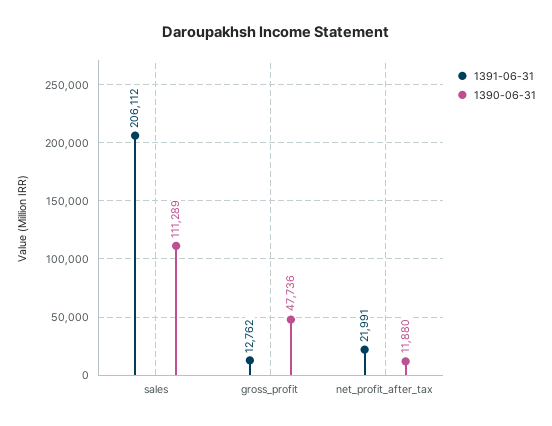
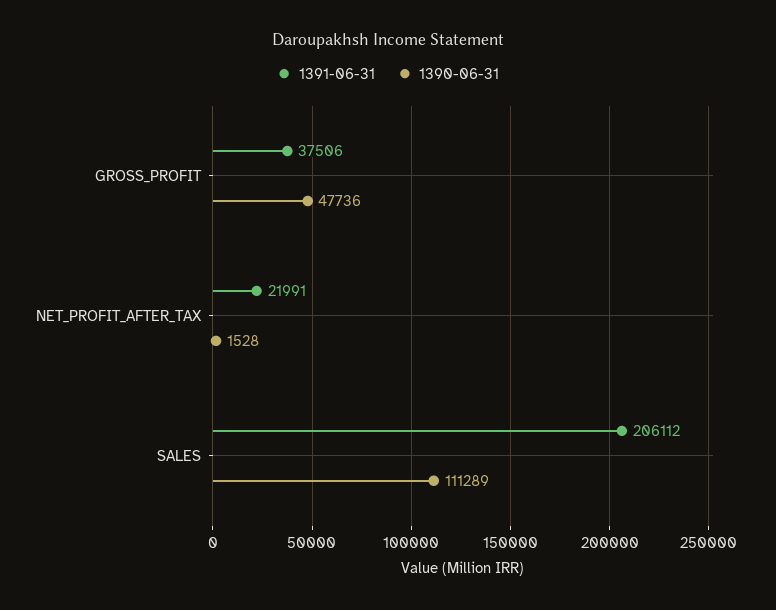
  {
    "1391-06-31": {
      "sales": 206112,
-     "gross_profit": 12762,
+     "gross_profit": 37506,
      "net_profit_after_tax": 21991
    },
    "1390-06-31": {
      "sales": 111289,
      "gross_profit": 47736,
-     "net_profit_after_tax": 11880
+     "net_profit_after_tax": 1528
    }
  }

